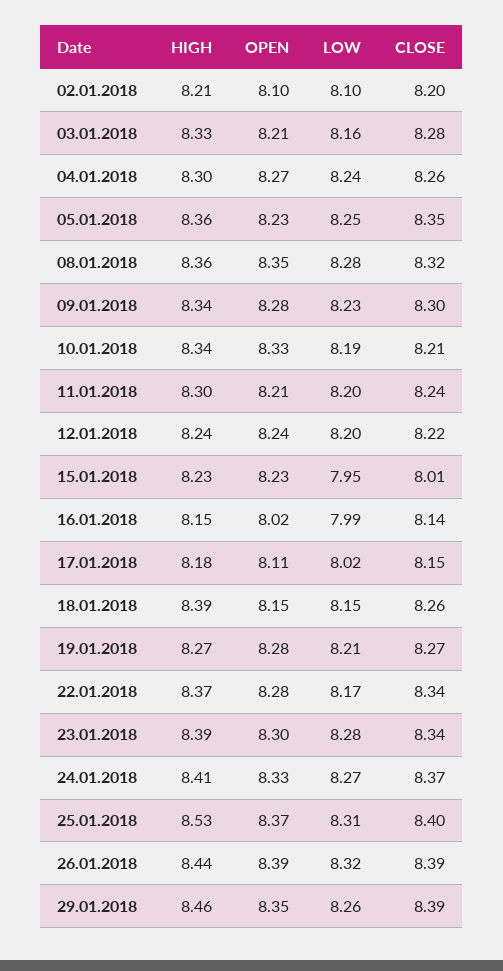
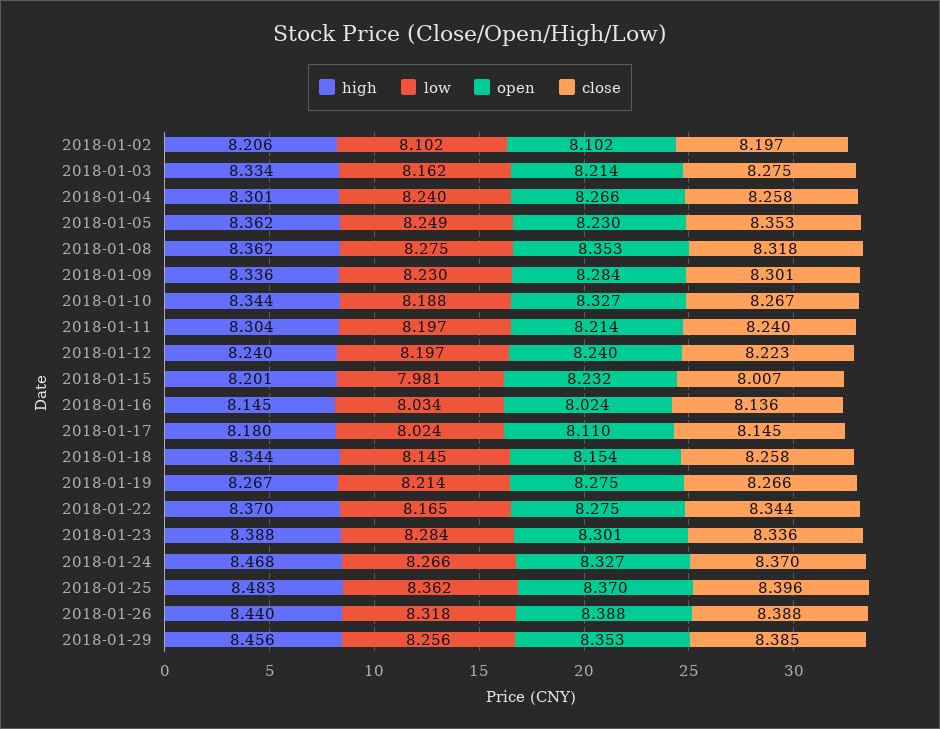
  {
    "HIGH": {
      "02.01.2018": 8.206,
      "03.01.2018": 8.334,
      "04.01.2018": 8.301,
      "05.01.2018": 8.362,
      "08.01.2018": 8.362,
      "09.01.2018": 8.336,
      "10.01.2018": 8.344,
      "11.01.2018": 8.304,
      "12.01.2018": 8.24,
-     "15.01.2018": 8.23,
+     "15.01.2018": 8.201,
      "16.01.2018": 8.145,
      "17.01.2018": 8.18,
-     "18.01.2018": 8.39,
+     "18.01.2018": 8.344,
      "19.01.2018": 8.267,
      "22.01.2018": 8.37,
      "23.01.2018": 8.388,
-     "24.01.2018": 8.41,
+     "24.01.2018": 8.468,
-     "25.01.2018": 8.53,
+     "25.01.2018": 8.483,
      "26.01.2018": 8.44,
      "29.01.2018": 8.456
    },
    "OPEN": {
      "02.01.2018": 8.102,
      "03.01.2018": 8.214,
      "04.01.2018": 8.266,
      "05.01.2018": 8.23,
      "08.01.2018": 8.353,
      "09.01.2018": 8.284,
      "10.01.2018": 8.327,
      "11.01.2018": 8.214,
      "12.01.2018": 8.24,
      "15.01.2018": 8.232,
      "16.01.2018": 8.024,
      "17.01.2018": 8.11,
      "18.01.2018": 8.154,
      "19.01.2018": 8.275,
      "22.01.2018": 8.275,
      "23.01.2018": 8.301,
      "24.01.2018": 8.327,
      "25.01.2018": 8.37,
      "26.01.2018": 8.388,
      "29.01.2018": 8.353
    },
    "LOW": {
      "02.01.2018": 8.102,
      "03.01.2018": 8.162,
      "04.01.2018": 8.24,
      "05.01.2018": 8.249,
      "08.01.2018": 8.275,
      "09.01.2018": 8.23,
      "10.01.2018": 8.188,
      "11.01.2018": 8.197,
      "12.01.2018": 8.197,
-     "15.01.2018": 7.95,
+     "15.01.2018": 7.981,
-     "16.01.2018": 7.99,
+     "16.01.2018": 8.034,
      "17.01.2018": 8.024,
      "18.01.2018": 8.145,
      "19.01.2018": 8.214,
      "22.01.2018": 8.165,
      "23.01.2018": 8.284,
      "24.01.2018": 8.266,
-     "25.01.2018": 8.31,
+     "25.01.2018": 8.362,
      "26.01.2018": 8.318,
      "29.01.2018": 8.256
    },
    "CLOSE": {
      "02.01.2018": 8.197,
      "03.01.2018": 8.275,
      "04.01.2018": 8.258,
      "05.01.2018": 8.353,
      "08.01.2018": 8.318,
      "09.01.2018": 8.301,
-     "10.01.2018": 8.21,
+     "10.01.2018": 8.267,
      "11.01.2018": 8.24,
      "12.01.2018": 8.223,
      "15.01.2018": 8.007,
      "16.01.2018": 8.136,
      "17.01.2018": 8.145,
      "18.01.2018": 8.258,
      "19.01.2018": 8.266,
      "22.01.2018": 8.344,
      "23.01.2018": 8.336,
      "24.01.2018": 8.37,
      "25.01.2018": 8.396,
      "26.01.2018": 8.388,
      "29.01.2018": 8.385
    }
  }

